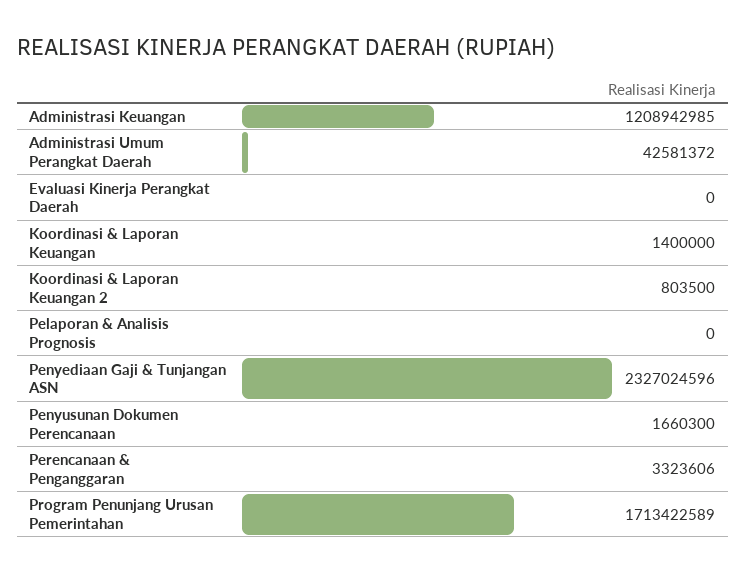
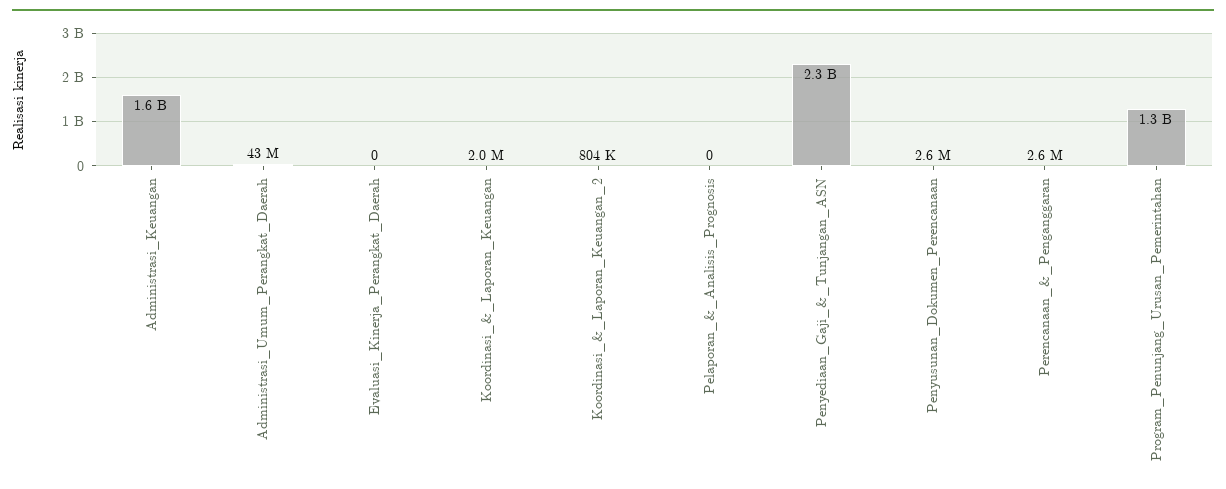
  {
-   "Administrasi Keuangan": 1208942985,
+   "Administrasi Keuangan": 1600000000,
    "Administrasi Umum Perangkat Daerah": 42581372,
    "Evaluasi Kinerja Perangkat Daerah": 0,
-   "Koordinasi & Laporan Keuangan": 1400000,
+   "Koordinasi & Laporan Keuangan": 2000000,
    "Koordinasi & Laporan Keuangan 2": 803500,
    "Pelaporan & Analisis Prognosis": 0,
    "Penyediaan Gaji & Tunjangan ASN": 2327024596,
-   "Penyusunan Dokumen Perencanaan": 1660300,
+   "Penyusunan Dokumen Perencanaan": 2600000,
-   "Perencanaan & Penganggaran": 3323606,
+   "Perencanaan & Penganggaran": 2600000,
-   "Program Penunjang Urusan Pemerintahan": 1713422589
+   "Program Penunjang Urusan Pemerintahan": 1300000000
  }

